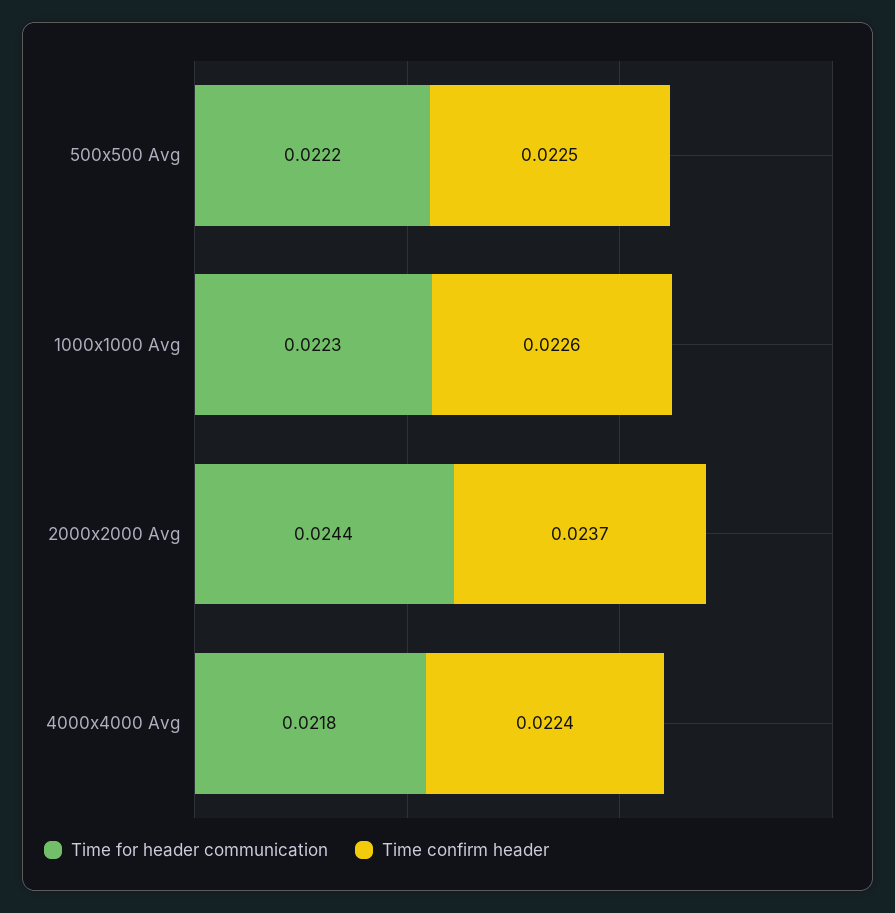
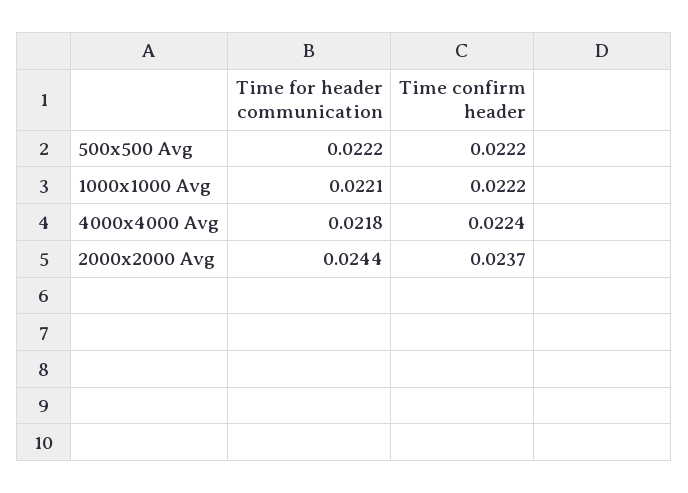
  {
    "Time for header communication": {
      "500x500 Avg": 0.0222,
-     "1000x1000 Avg": 0.0223,
+     "1000x1000 Avg": 0.0221,
      "2000x2000 Avg": 0.0244,
      "4000x4000 Avg": 0.0218
    },
    "Time confirm header": {
-     "500x500 Avg": 0.0225,
+     "500x500 Avg": 0.0222,
-     "1000x1000 Avg": 0.0226,
+     "1000x1000 Avg": 0.0222,
      "2000x2000 Avg": 0.0237,
      "4000x4000 Avg": 0.0224
    }
  }

